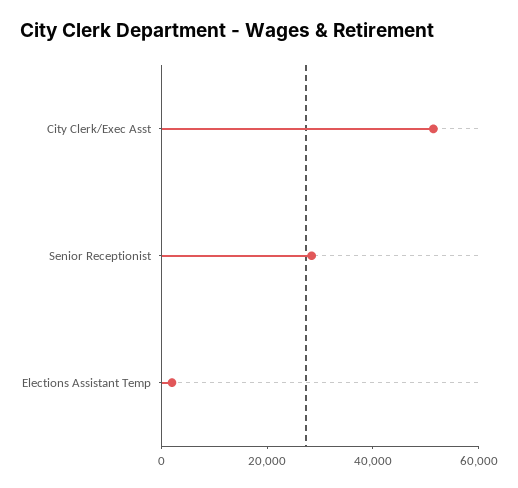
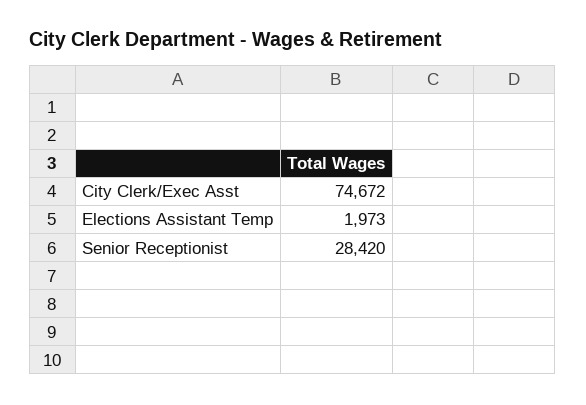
  {
-   "City Clerk/Exec Asst": 50000,
+   "City Clerk/Exec Asst": 74672,
    "Senior Receptionist": 28420,
    "Elections Assistant Temp": 1973
  }

